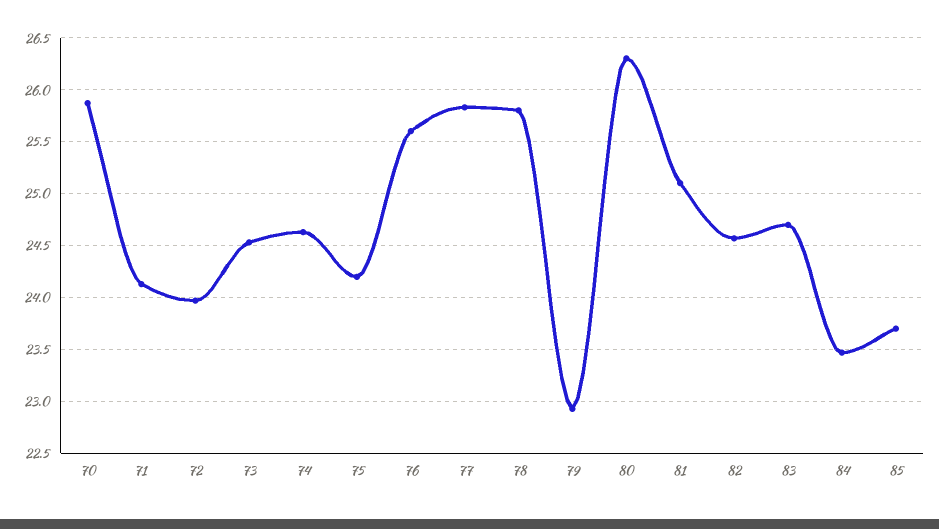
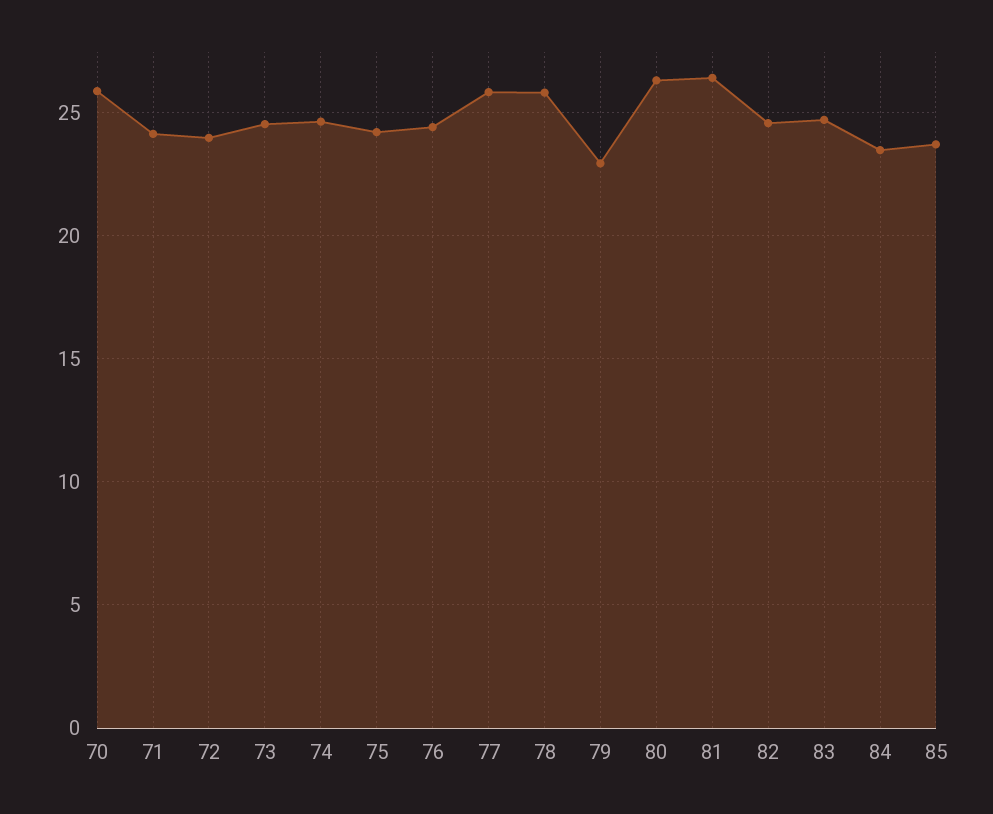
  {
    "70": 25.9,
    "71": 24.1,
    "72": 24,
    "73": 24.5,
    "74": 24.6,
    "75": 24.2,
-   "76": 25.6,
+   "76": 24.5,
    "77": 25.8,
    "78": 25.8,
    "79": 22.9,
    "80": 26.3,
-   "81": 25.1,
+   "81": 26.5,
    "82": 24.6,
    "83": 24.7,
    "84": 23.5,
    "85": 23.7
  }

